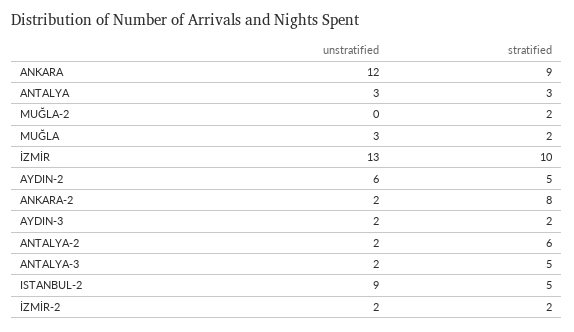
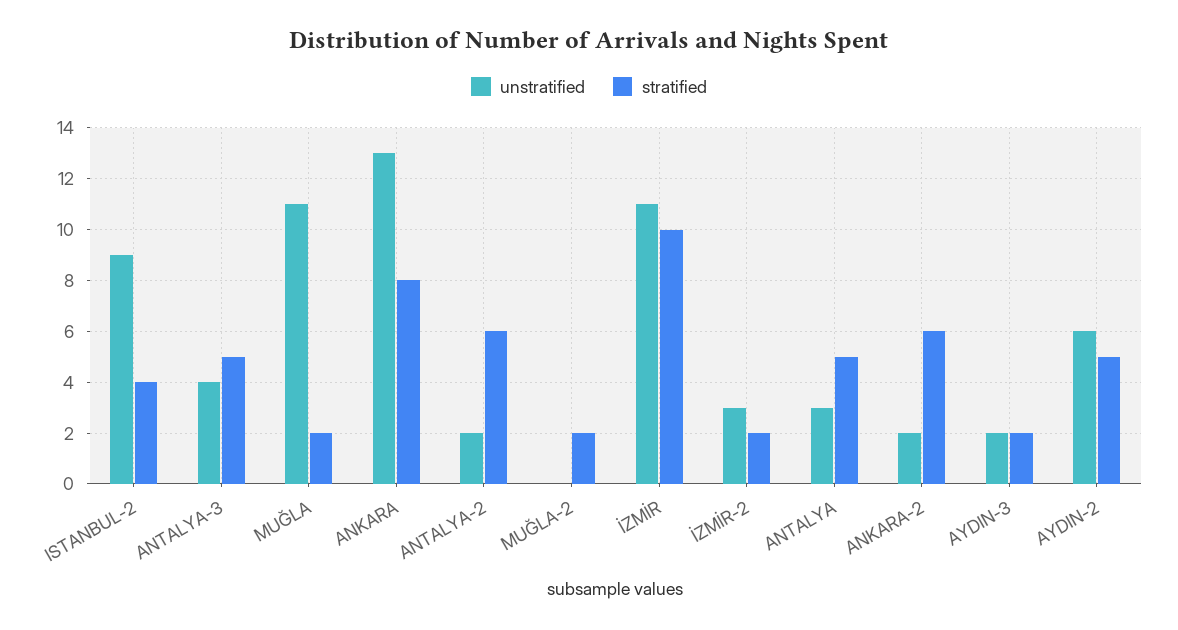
  {
    "unstratified": {
-     "ANKARA": 12,
+     "ANKARA": 13,
      "ANTALYA": 3,
      "MUĞLA-2": 0,
-     "MUĞLA": 3,
+     "MUĞLA": 11,
-     "İZMİR": 13,
+     "İZMİR": 11,
      "AYDIN-2": 6,
      "ANKARA-2": 2,
      "AYDIN-3": 2,
      "ANTALYA-2": 2,
-     "ANTALYA-3": 2,
+     "ANTALYA-3": 4,
      "ISTANBUL-2": 9,
-     "İZMİR-2": 2
+     "İZMİR-2": 3
    },
    "stratified": {
-     "ANKARA": 9,
+     "ANKARA": 8,
-     "ANTALYA": 3,
+     "ANTALYA": 5,
      "MUĞLA-2": 2,
      "MUĞLA": 2,
      "İZMİR": 10,
      "AYDIN-2": 5,
-     "ANKARA-2": 8,
+     "ANKARA-2": 6,
      "AYDIN-3": 2,
      "ANTALYA-2": 6,
      "ANTALYA-3": 5,
-     "ISTANBUL-2": 5,
+     "ISTANBUL-2": 4,
      "İZMİR-2": 2
    }
  }

